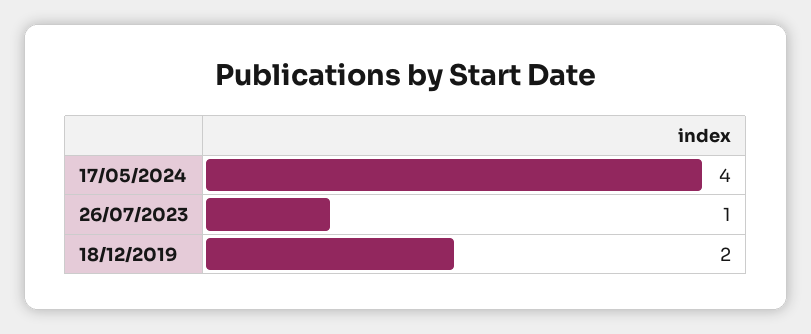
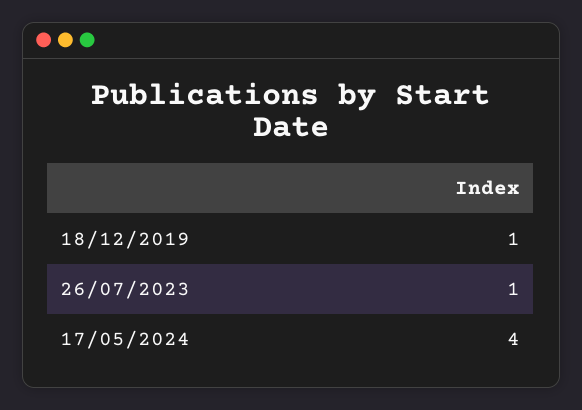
  {
    "17/05/2024": 4,
    "26/07/2023": 1,
-   "18/12/2019": 2
+   "18/12/2019": 1
  }

